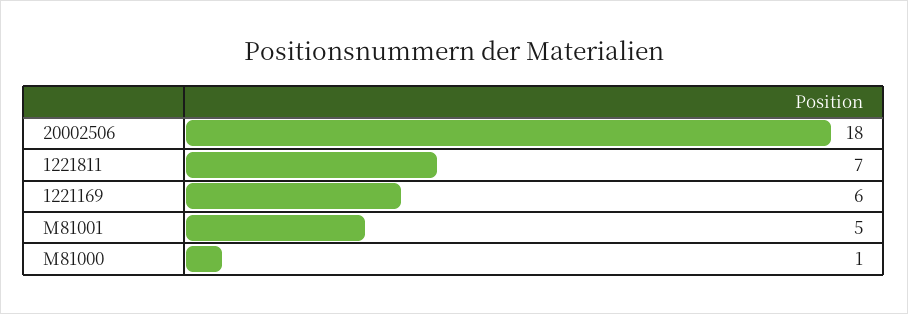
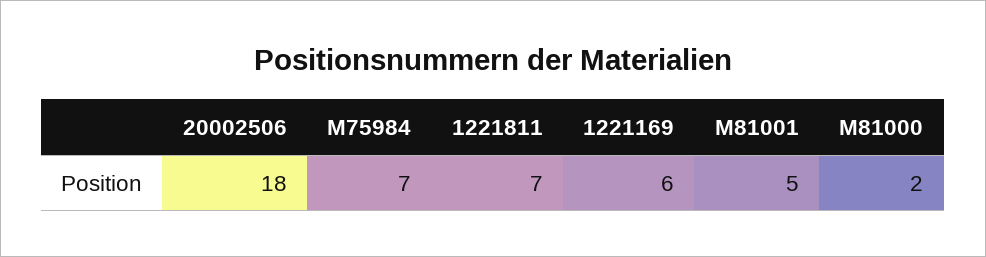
  {
    "20002506": 18,
    "1221811": 7,
    "1221169": 6,
    "M81001": 5,
-   "M81000": 1
+   "M81000": 2,
+   "M75984": 7
  }

